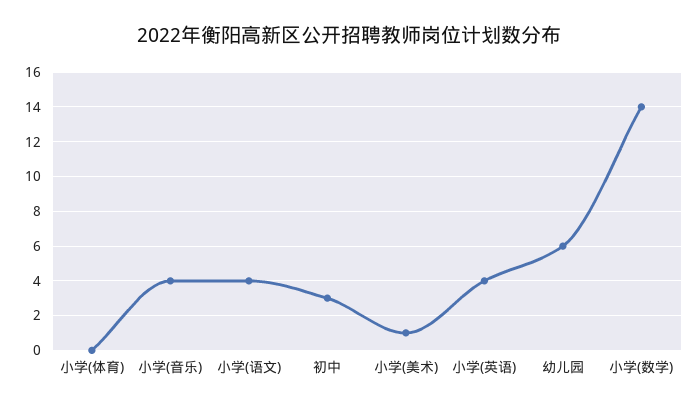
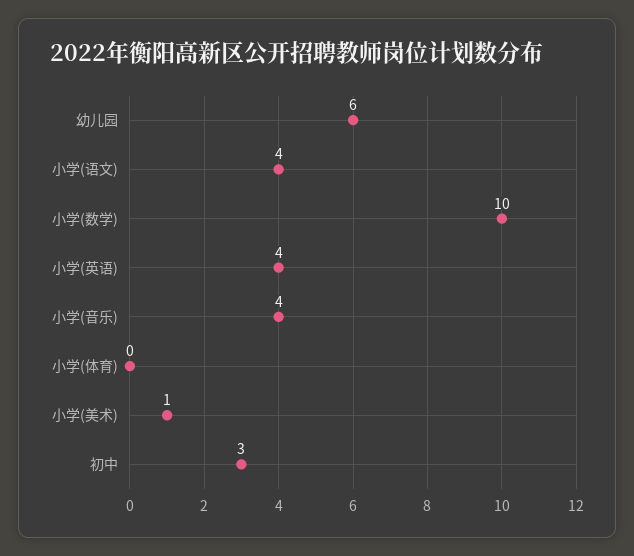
  {
    "小学(体育)": 0,
    "小学(音乐)": 4,
    "小学(语文)": 4,
    "初中": 3,
    "小学(美术)": 1,
    "小学(英语)": 4,
    "幼儿园": 6,
-   "小学(数学)": 14
+   "小学(数学)": 10
  }

